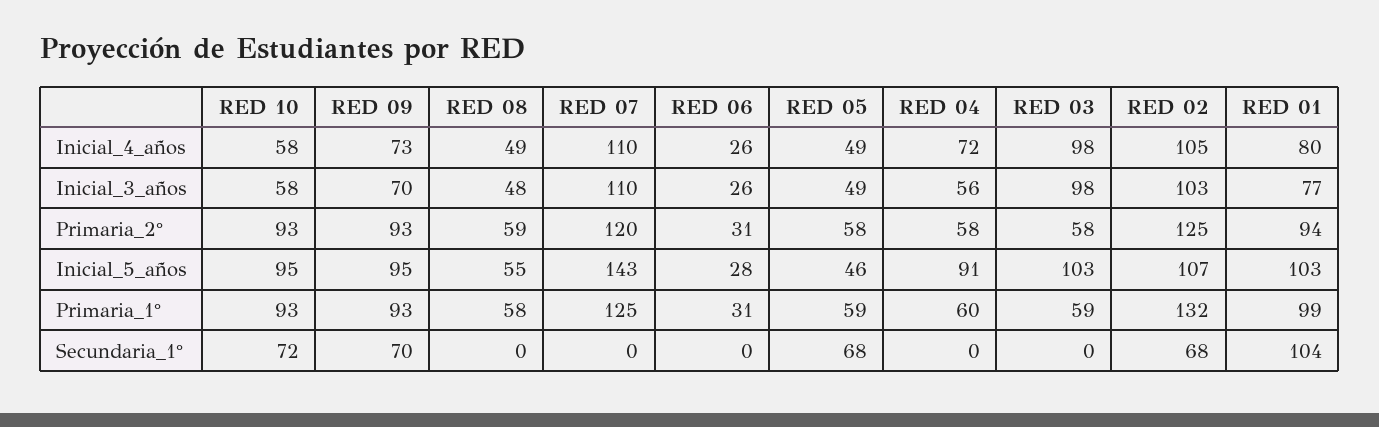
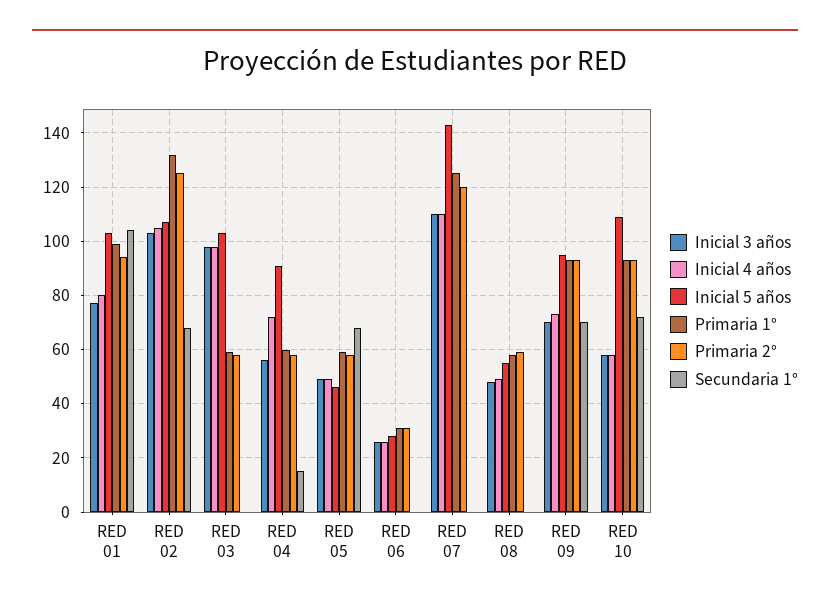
  {
    "Inicial_4_años": {
      "RED 10": 58,
      "RED 09": 73,
      "RED 08": 49,
      "RED 07": 110,
      "RED 06": 26,
      "RED 05": 49,
      "RED 04": 72,
      "RED 03": 98,
      "RED 02": 105,
      "RED 01": 80
    },
    "Inicial_3_años": {
      "RED 10": 58,
      "RED 09": 70,
      "RED 08": 48,
      "RED 07": 110,
      "RED 06": 26,
      "RED 05": 49,
      "RED 04": 56,
      "RED 03": 98,
      "RED 02": 103,
      "RED 01": 77
    },
    "Primaria_2°": {
      "RED 10": 93,
      "RED 09": 93,
      "RED 08": 59,
      "RED 07": 120,
      "RED 06": 31,
      "RED 05": 58,
      "RED 04": 58,
      "RED 03": 58,
      "RED 02": 125,
      "RED 01": 94
    },
    "Inicial_5_años": {
-     "RED 10": 95,
+     "RED 10": 110,
      "RED 09": 95,
      "RED 08": 55,
      "RED 07": 143,
      "RED 06": 28,
      "RED 05": 46,
      "RED 04": 91,
      "RED 03": 103,
      "RED 02": 107,
      "RED 01": 103
    },
    "Primaria_1°": {
      "RED 10": 93,
      "RED 09": 93,
      "RED 08": 58,
      "RED 07": 125,
      "RED 06": 31,
      "RED 05": 59,
      "RED 04": 60,
      "RED 03": 59,
      "RED 02": 132,
      "RED 01": 99
    },
    "Secundaria_1°": {
      "RED 10": 72,
      "RED 09": 70,
      "RED 08": 0,
      "RED 07": 0,
      "RED 06": 0,
      "RED 05": 68,
-     "RED 04": 0,
+     "RED 04": 15,
      "RED 03": 0,
      "RED 02": 68,
      "RED 01": 104
    }
  }

